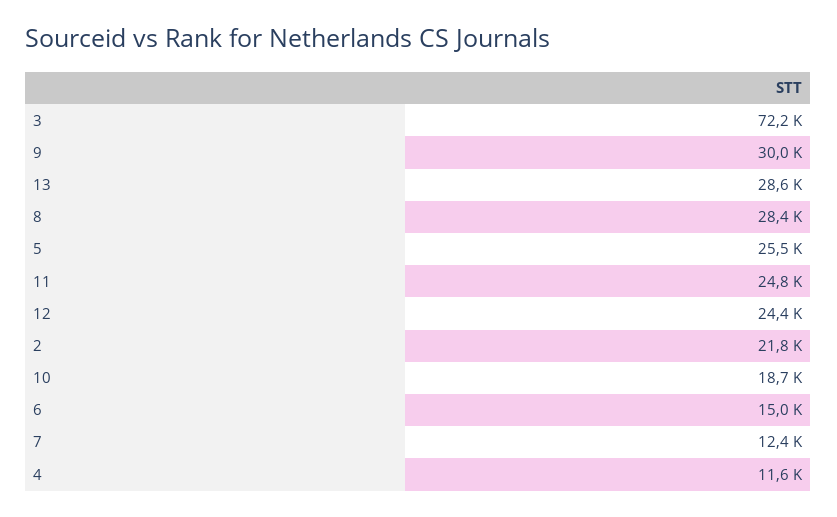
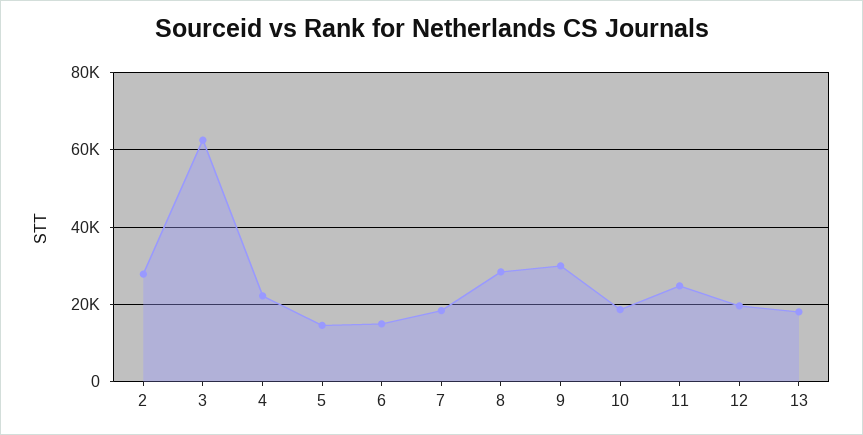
  {
-   "3": 72200,
+   "3": 62000,
    "9": 30000,
-   "13": 28600,
+   "13": 18000,
    "8": 28400,
-   "5": 25500,
+   "5": 14000,
    "11": 24800,
-   "12": 24400,
+   "12": 20000,
-   "2": 21800,
+   "2": 28000,
    "10": 18700,
    "6": 15000,
-   "7": 12400,
+   "7": 18000,
-   "4": 11600
+   "4": 22000
  }

